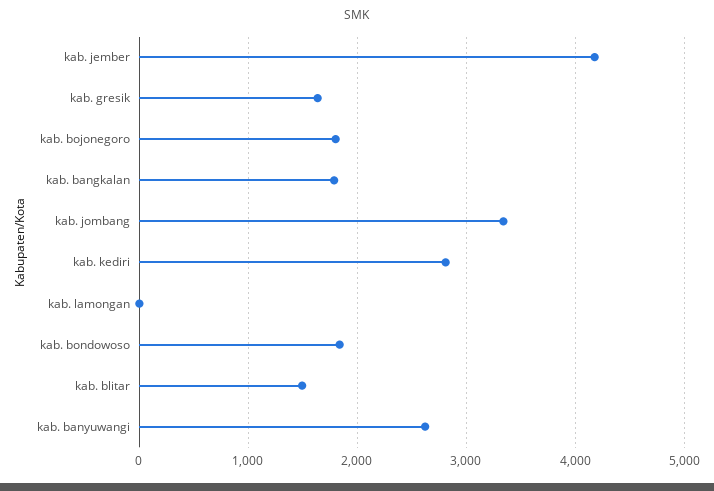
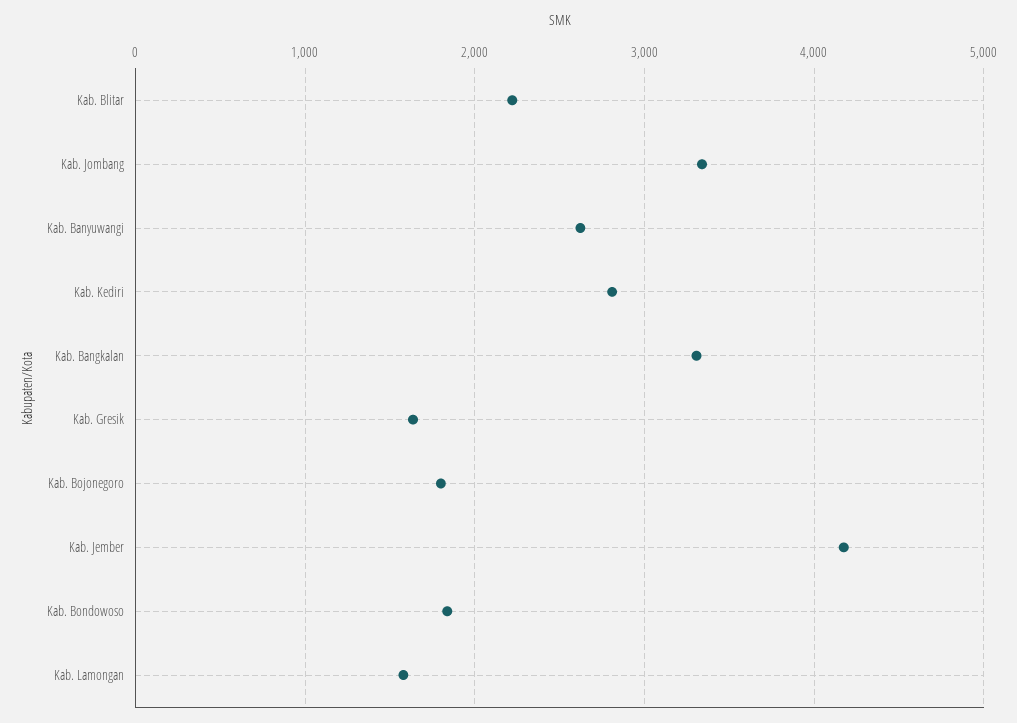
  {
    "kab. jember": 4200,
    "kab. gresik": 1600,
    "kab. bojonegoro": 1800,
-   "kab. bangkalan": 1800,
+   "kab. bangkalan": 3300,
    "kab. jombang": 3300,
    "kab. kediri": 2800,
-   "kab. lamongan": 0,
+   "kab. lamongan": 1600,
    "kab. bondowoso": 1800,
-   "kab. blitar": 1500,
+   "kab. blitar": 2200,
    "kab. banyuwangi": 2600
  }

